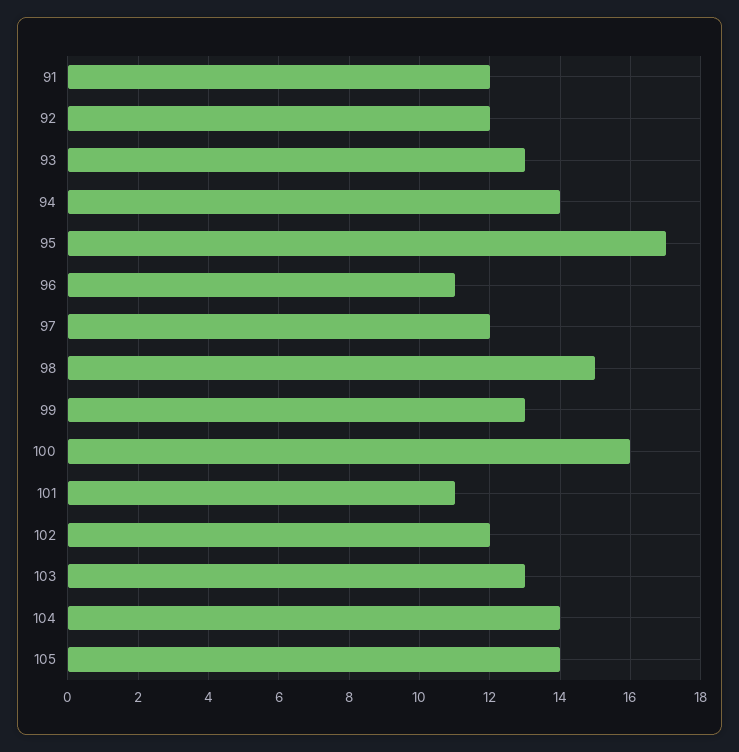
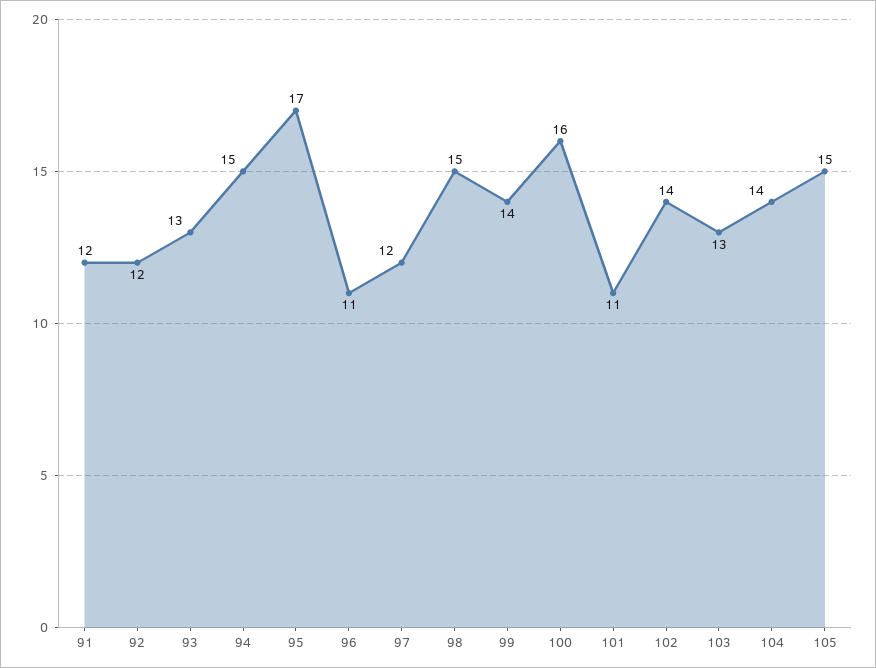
  {
    "91": 12,
    "92": 12,
    "93": 13,
-   "94": 14,
+   "94": 15,
    "95": 17,
    "96": 11,
    "97": 12,
    "98": 15,
-   "99": 13,
+   "99": 14,
    "100": 16,
    "101": 11,
-   "102": 12,
+   "102": 14,
    "103": 13,
    "104": 14,
-   "105": 14
+   "105": 15
  }

